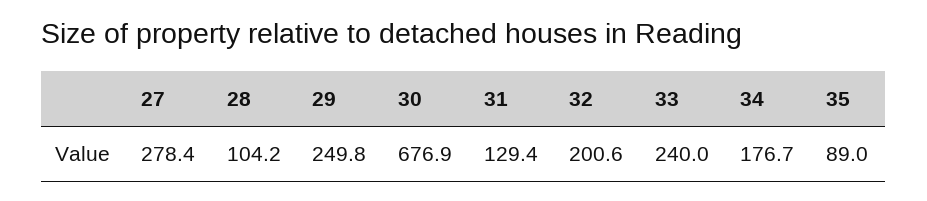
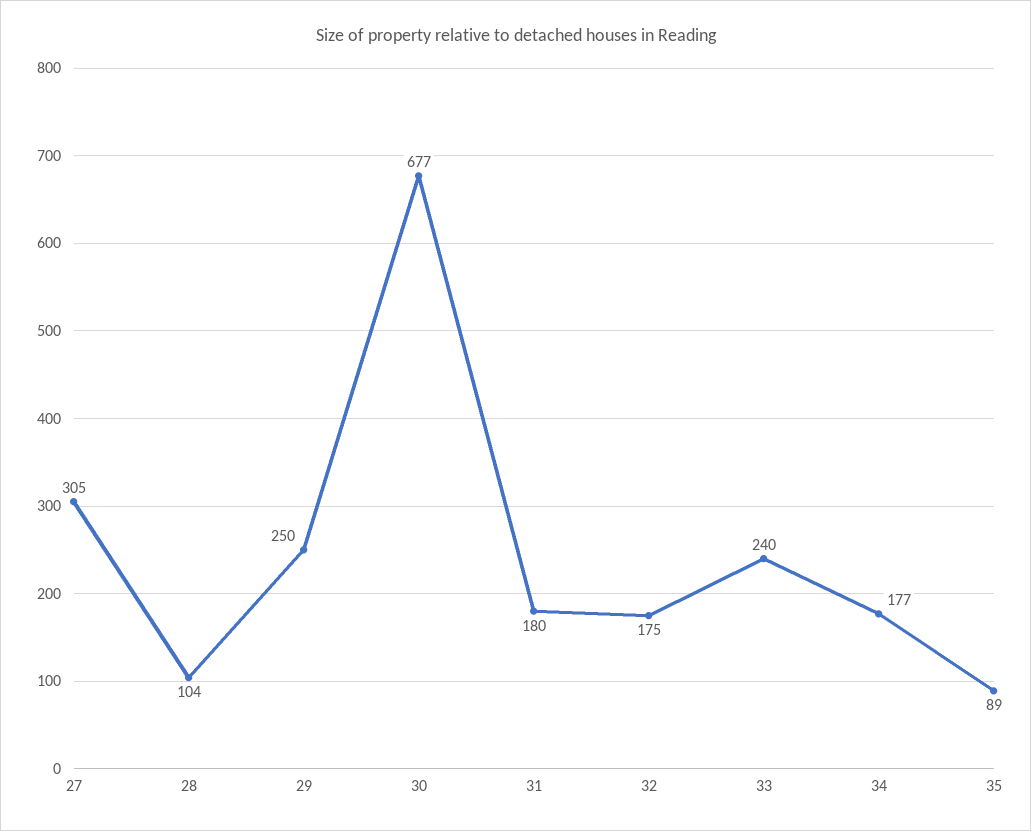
  {
-   "27": 278.4,
+   "27": 305,
    "28": 104.2,
    "29": 249.8,
    "30": 676.9,
-   "31": 129.4,
+   "31": 180,
-   "32": 200.6,
+   "32": 175,
    "33": 240,
    "34": 176.7,
    "35": 89
  }

